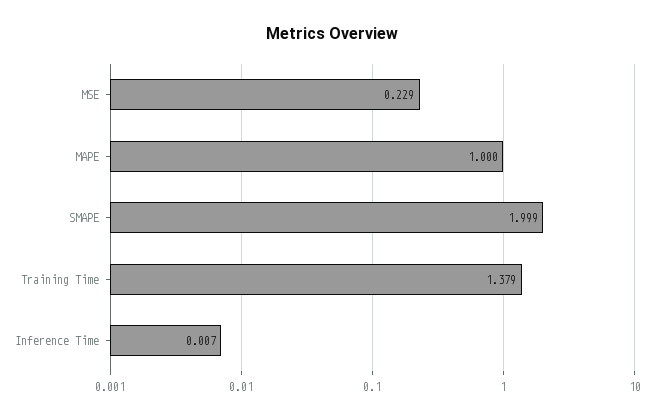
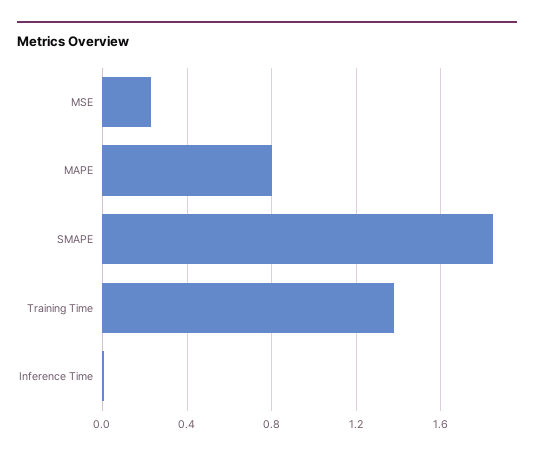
  {
    "MSE": 0.229,
-   "MAPE": 1,
+   "MAPE": 0.8,
-   "SMAPE": 1.999,
+   "SMAPE": 1.85,
    "Training Time": 1.379,
    "Inference Time": 0.007
  }

